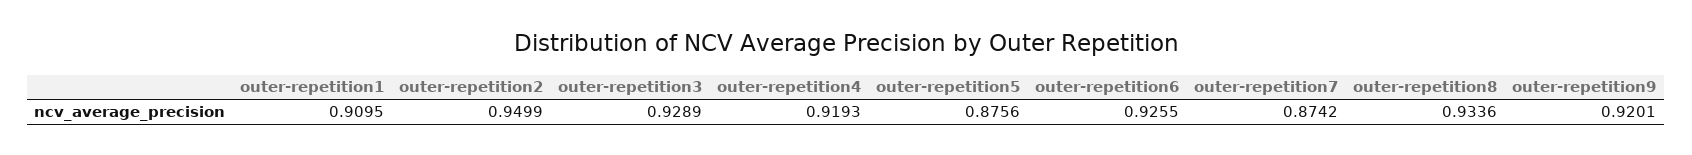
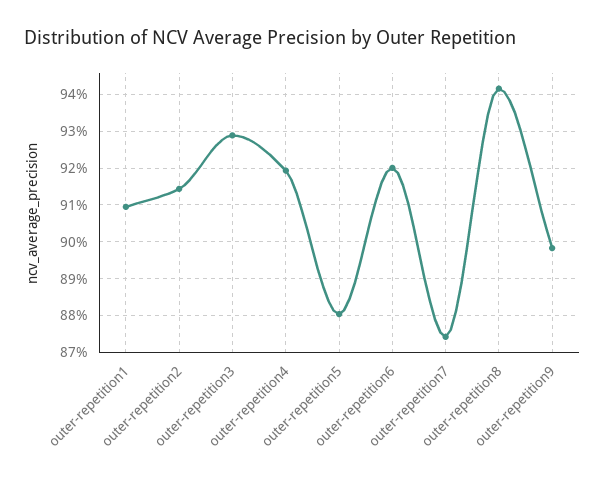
  {
    "outer-repetition1": 0.9095,
-   "outer-repetition2": 0.9499,
+   "outer-repetition2": 0.914,
    "outer-repetition3": 0.9289,
    "outer-repetition4": 0.9193,
-   "outer-repetition5": 0.8756,
+   "outer-repetition5": 0.88,
-   "outer-repetition6": 0.9255,
+   "outer-repetition6": 0.92,
    "outer-repetition7": 0.8742,
-   "outer-repetition8": 0.9336,
+   "outer-repetition8": 0.942,
-   "outer-repetition9": 0.9201
+   "outer-repetition9": 0.898
  }

